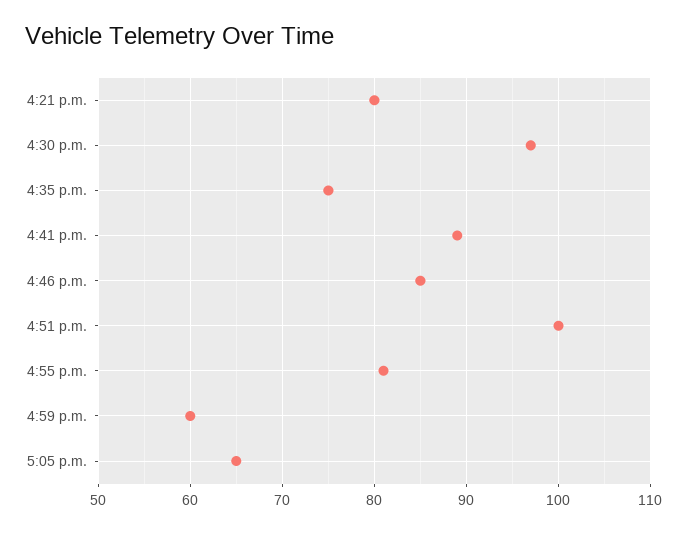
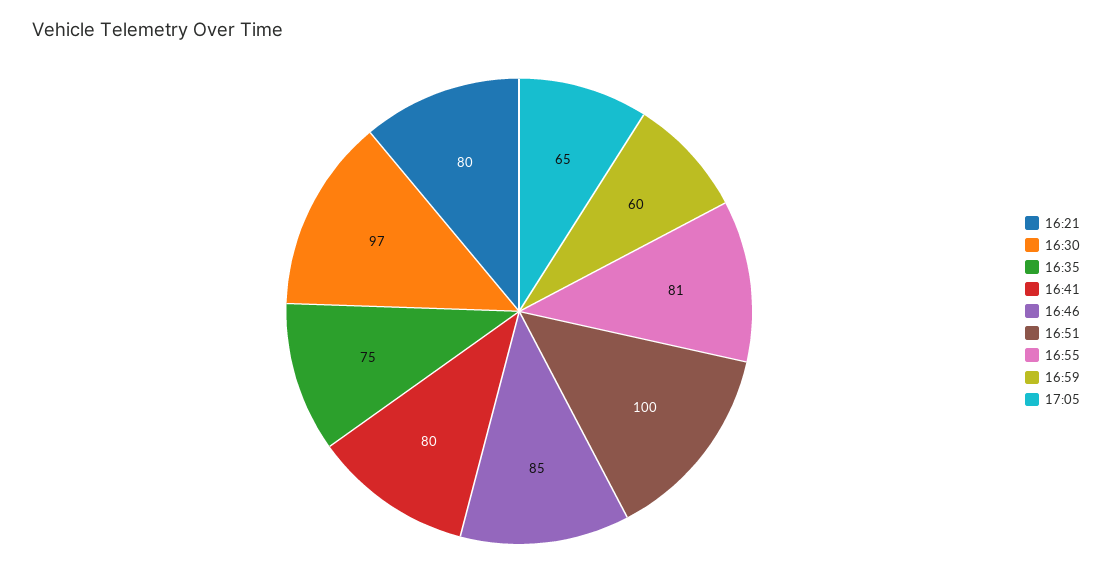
  {
    "4:21 p.m.": 80,
    "4:30 p.m.": 97,
    "4:35 p.m.": 75,
-   "4:41 p.m.": 89,
+   "4:41 p.m.": 80,
    "4:46 p.m.": 85,
    "4:51 p.m.": 100,
    "4:55 p.m.": 81,
    "4:59 p.m.": 60,
    "5:05 p.m.": 65
  }

